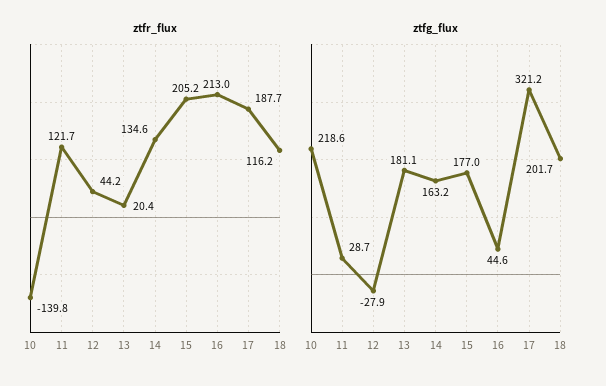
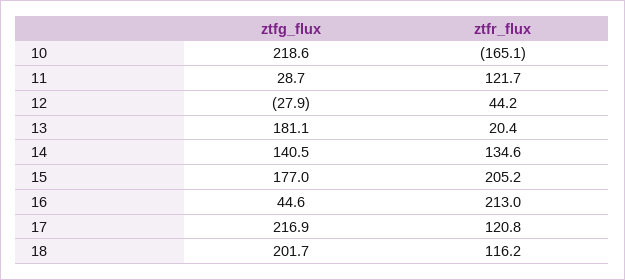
  {
    "ztfr_flux": {
-     "10": -139.8,
+     "10": -165.1,
      "11": 121.7,
      "12": 44.2,
      "13": 20.4,
      "14": 134.6,
      "15": 205.2,
      "16": 213,
-     "17": 187.7,
+     "17": 120.8,
      "18": 116.2
    },
    "ztfg_flux": {
      "10": 218.6,
      "11": 28.7,
      "12": -27.9,
      "13": 181.1,
-     "14": 163.2,
+     "14": 140.5,
      "15": 177,
      "16": 44.6,
-     "17": 321.2,
+     "17": 216.9,
      "18": 201.7
    }
  }

